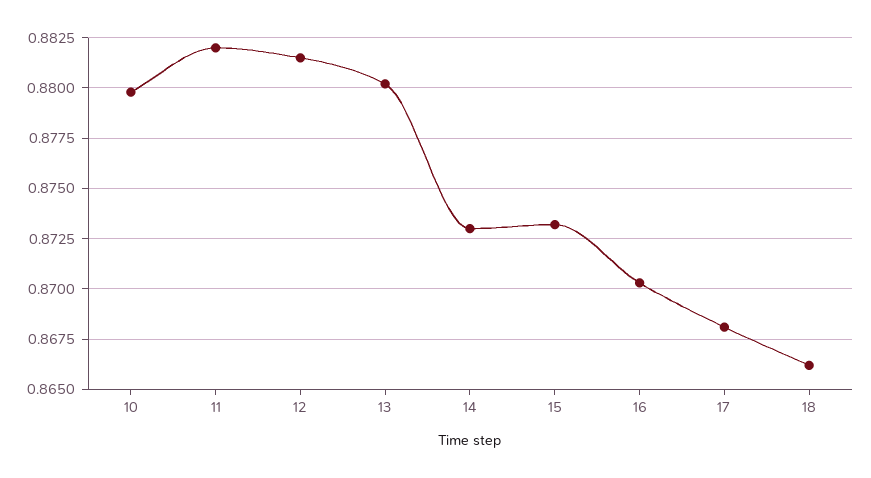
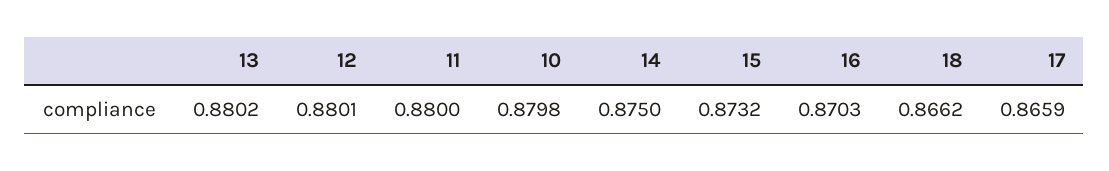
  {
    "10": 0.8798,
-   "11": 0.882,
+   "11": 0.88,
-   "12": 0.8815,
+   "12": 0.8801,
    "13": 0.8802,
-   "14": 0.873,
+   "14": 0.875,
    "15": 0.8732,
    "16": 0.8703,
-   "17": 0.868,
+   "17": 0.8659,
    "18": 0.8662
  }

